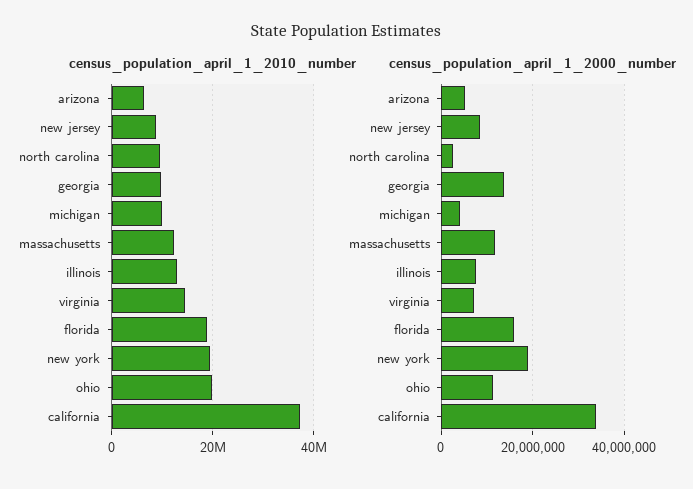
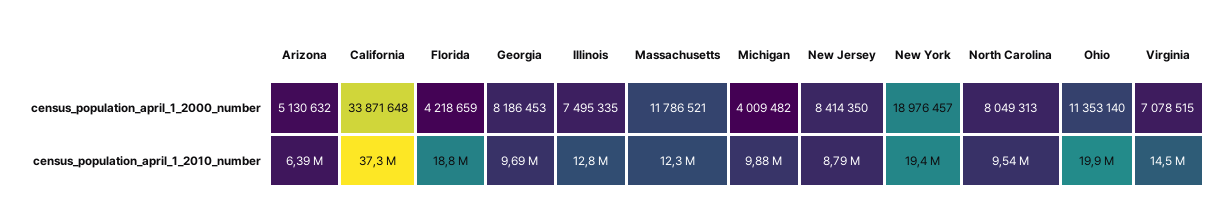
  {
    "census_population_april_1_2010_number": {
      "arizona": 6390000,
      "new jersey": 8790000,
      "north carolina": 9540000,
      "georgia": 9690000,
      "michigan": 9880000,
      "massachusetts": 12300000,
      "illinois": 12800000,
      "virginia": 14500000,
      "florida": 18800000,
      "new york": 19400000,
      "ohio": 19900000,
      "california": 37300000
    },
    "census_population_april_1_2000_number": {
      "arizona": 5130632,
      "new jersey": 8414350,
-     "north carolina": 2000000,
+     "north carolina": 8049313,
-     "georgia": 14000000,
+     "georgia": 8186453,
      "michigan": 4009482,
      "massachusetts": 11786521,
      "illinois": 7495335,
      "virginia": 7078515,
-     "florida": 16000000,
+     "florida": 4218659,
      "new york": 18976457,
      "ohio": 11353140,
      "california": 33871648
    }
  }

